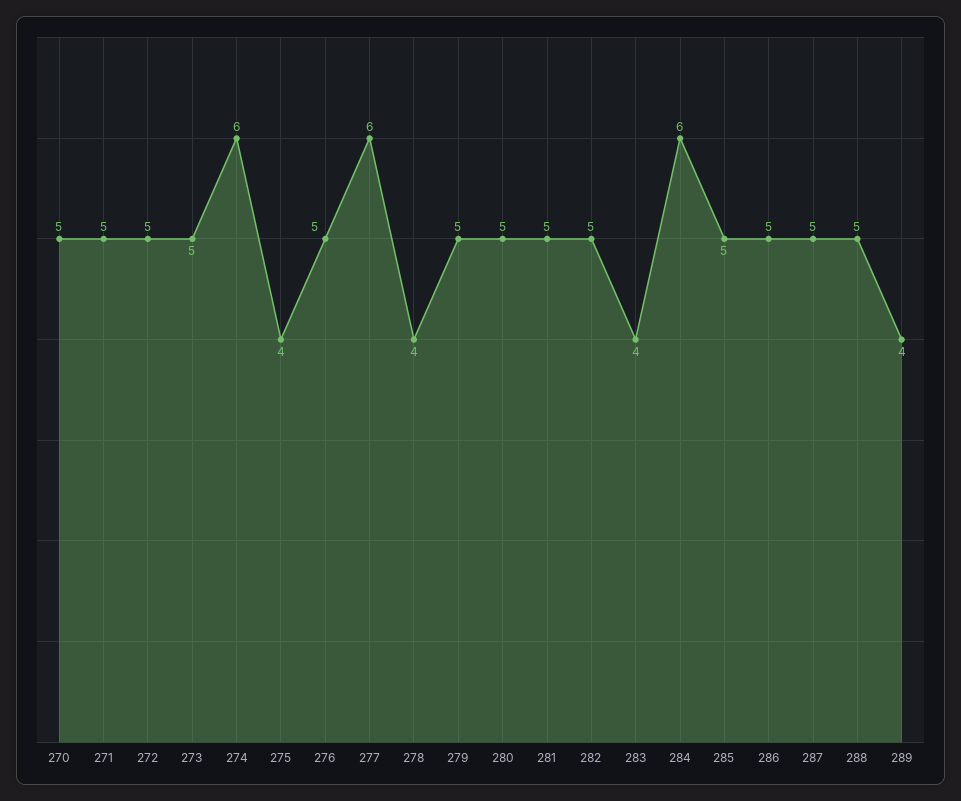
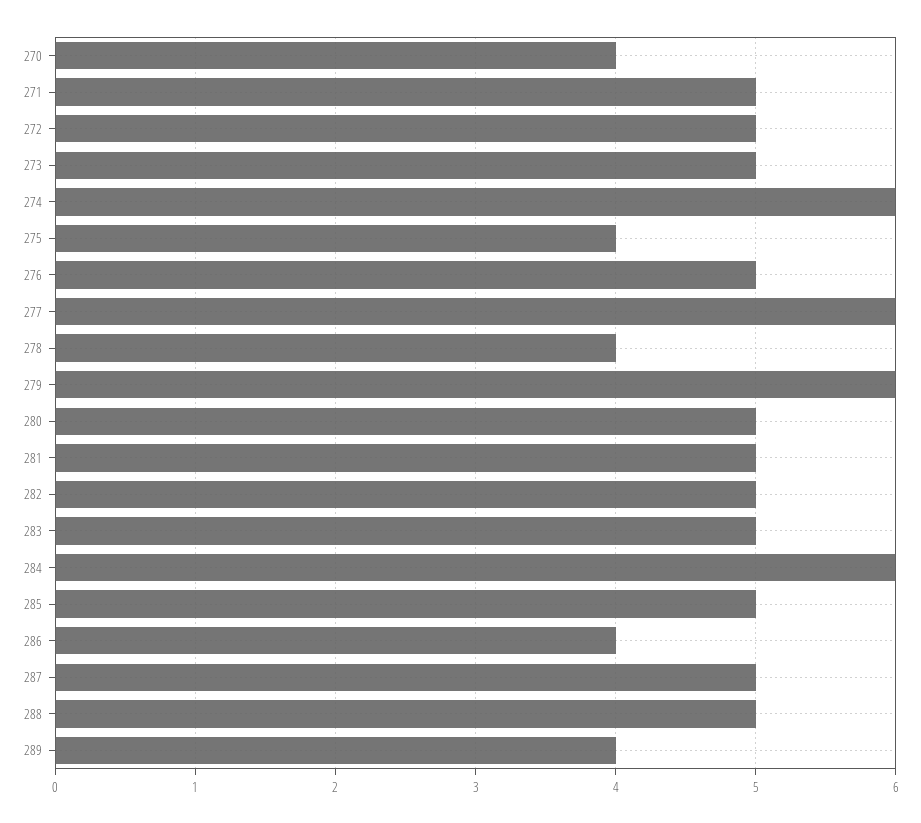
  {
-   "270": 5,
+   "270": 4,
    "271": 5,
    "272": 5,
    "273": 5,
    "274": 6,
    "275": 4,
    "276": 5,
    "277": 6,
    "278": 4,
-   "279": 5,
+   "279": 6,
    "280": 5,
    "281": 5,
    "282": 5,
-   "283": 4,
+   "283": 5,
    "284": 6,
    "285": 5,
-   "286": 5,
+   "286": 4,
    "287": 5,
    "288": 5,
    "289": 4
  }

